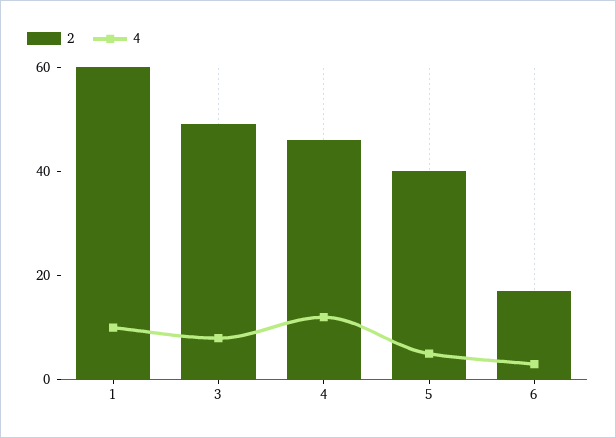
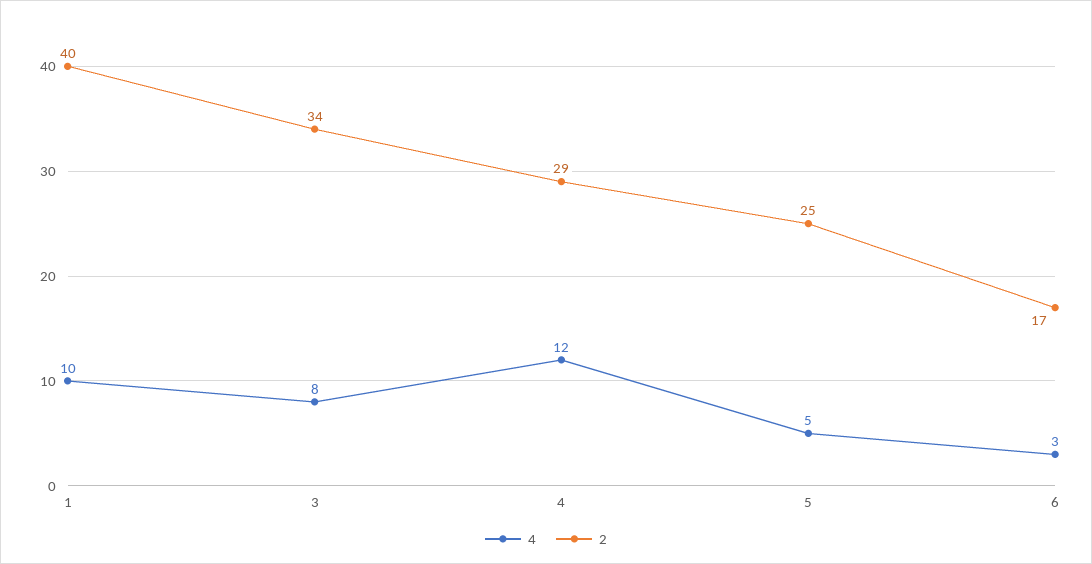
  {
    "2": {
-     "1": 60,
+     "1": 40,
-     "3": 50,
+     "3": 34,
-     "4": 45,
+     "4": 29,
-     "5": 40,
+     "5": 25,
      "6": 17
    },
    "4": {
      "1": 10,
      "3": 8,
      "4": 12,
      "5": 5,
      "6": 3
    }
  }

